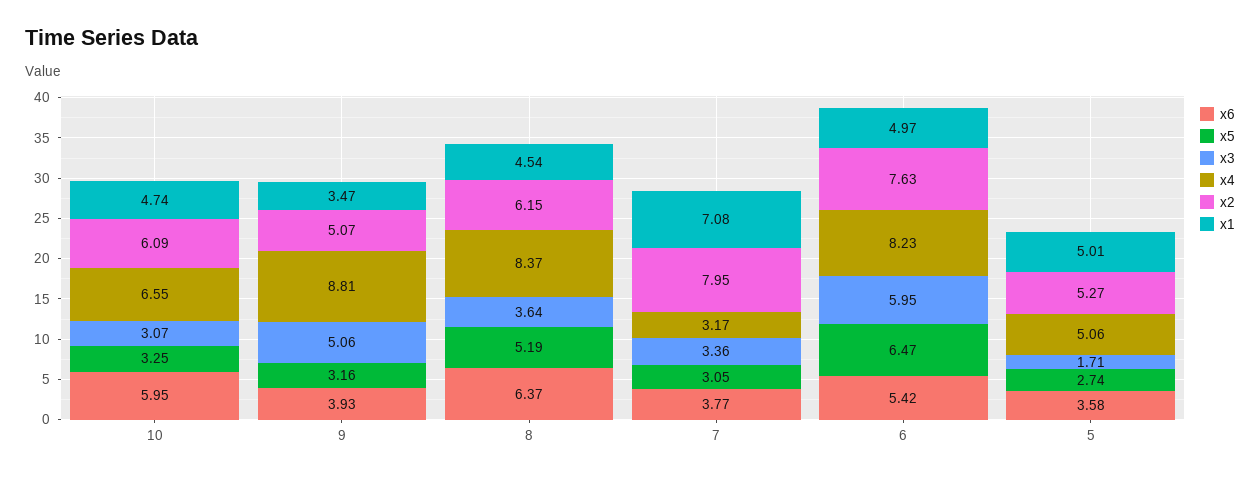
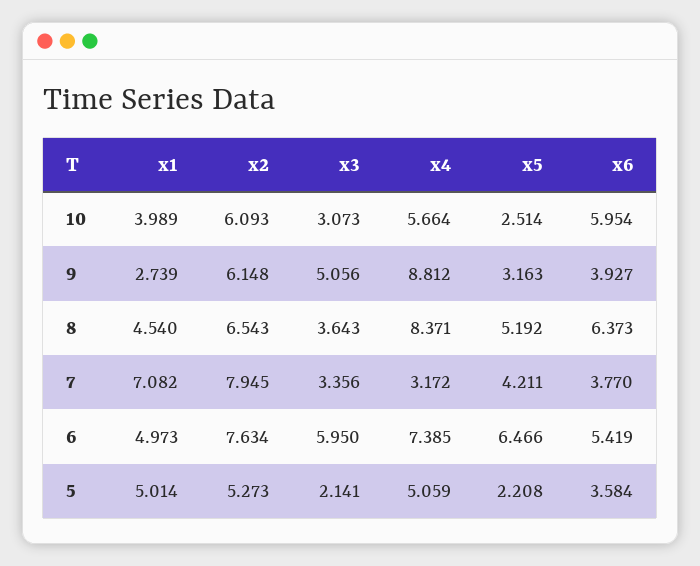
  {
    "x6": {
      "10": 5.954,
      "9": 3.927,
      "8": 6.373,
      "7": 3.77,
      "6": 5.419,
      "5": 3.584
    },
    "x5": {
-     "10": 3.25,
+     "10": 2.514,
      "9": 3.163,
      "8": 5.192,
-     "7": 3.05,
+     "7": 4.211,
      "6": 6.466,
-     "5": 2.74
+     "5": 2.208
    },
    "x3": {
      "10": 3.073,
      "9": 5.056,
      "8": 3.643,
      "7": 3.356,
      "6": 5.95,
-     "5": 1.71
+     "5": 2.141
    },
    "x4": {
-     "10": 6.55,
+     "10": 5.664,
      "9": 8.812,
      "8": 8.371,
      "7": 3.172,
-     "6": 8.23,
+     "6": 7.385,
      "5": 5.059
    },
    "x2": {
      "10": 6.093,
-     "9": 5.07,
+     "9": 6.148,
-     "8": 6.15,
+     "8": 6.543,
      "7": 7.945,
      "6": 7.634,
      "5": 5.273
    },
    "x1": {
-     "10": 4.74,
+     "10": 3.989,
-     "9": 3.47,
+     "9": 2.739,
      "8": 4.54,
      "7": 7.082,
      "6": 4.973,
      "5": 5.014
    }
  }

